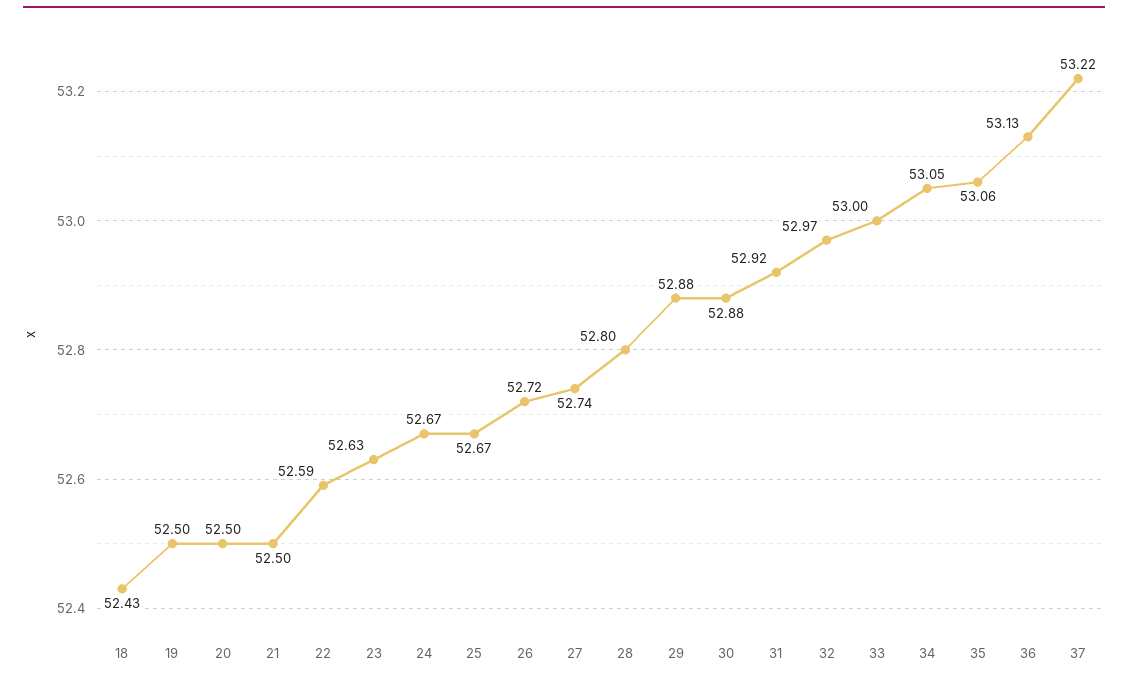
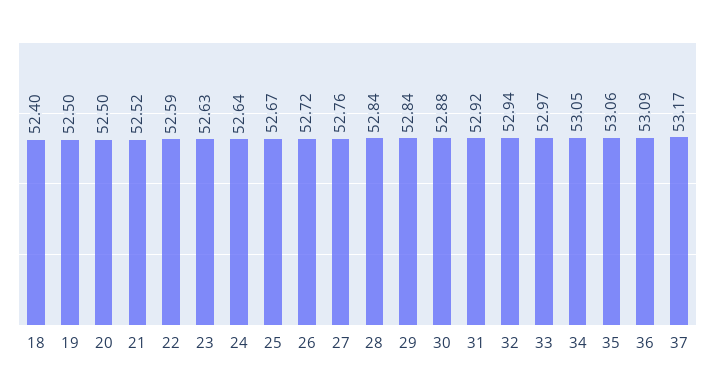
  {
-   "18": 52.43,
+   "18": 52.4,
    "19": 52.5,
    "20": 52.5,
-   "21": 52.5,
+   "21": 52.52,
    "22": 52.59,
    "23": 52.63,
-   "24": 52.67,
+   "24": 52.64,
    "25": 52.67,
    "26": 52.72,
-   "27": 52.74,
+   "27": 52.76,
-   "28": 52.8,
+   "28": 52.84,
-   "29": 52.88,
+   "29": 52.84,
    "30": 52.88,
    "31": 52.92,
-   "32": 52.97,
+   "32": 52.94,
-   "33": 53,
+   "33": 52.97,
    "34": 53.05,
    "35": 53.06,
-   "36": 53.13,
+   "36": 53.09,
-   "37": 53.22
+   "37": 53.17
  }

